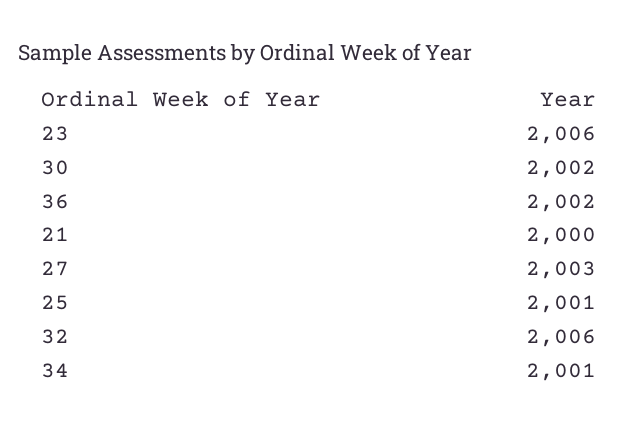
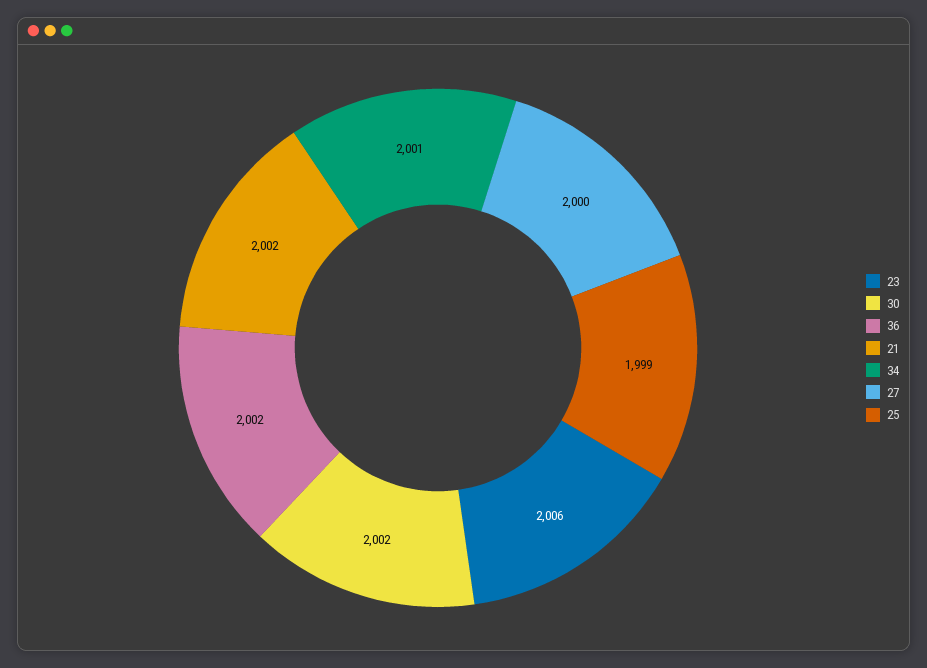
  {
    "23": 2006,
    "30": 2002,
    "36": 2002,
-   "21": 2000,
+   "21": 2002,
-   "27": 2003,
+   "27": 2000,
-   "25": 2001,
+   "25": 1999,
-   "32": 2006,
    "34": 2001
  }

